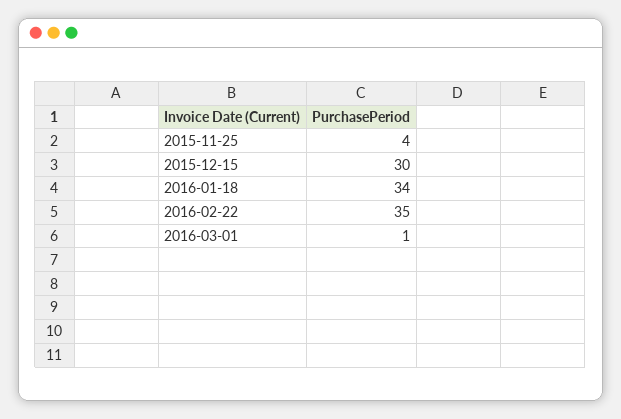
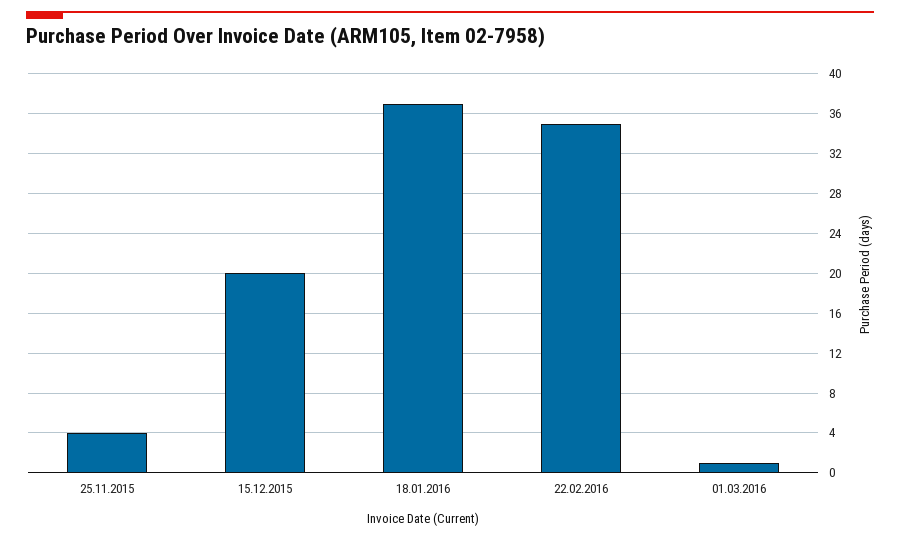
  {
    "2015-11-25": 4,
-   "2015-12-15": 30,
+   "2015-12-15": 20,
-   "2016-01-18": 34,
+   "2016-01-18": 37,
    "2016-02-22": 35,
    "2016-03-01": 1
  }

